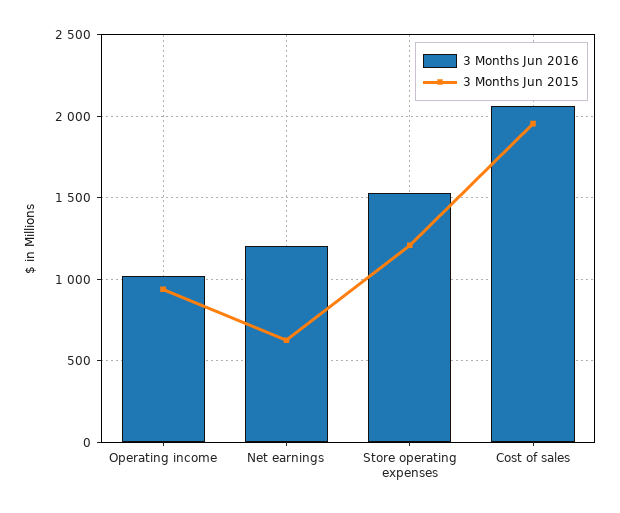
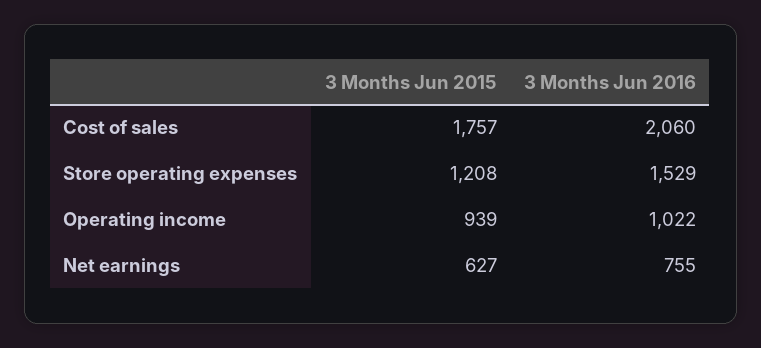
  {
    "3 Months Jun 2016": {
      "Operating income": 1022,
-     "Net earnings": 1200,
+     "Net earnings": 755,
      "Store operating expenses": 1529,
      "Cost of sales": 2060
    },
    "3 Months Jun 2015": {
      "Operating income": 939,
      "Net earnings": 627,
      "Store operating expenses": 1208,
-     "Cost of sales": 1950
+     "Cost of sales": 1757
    }
  }

